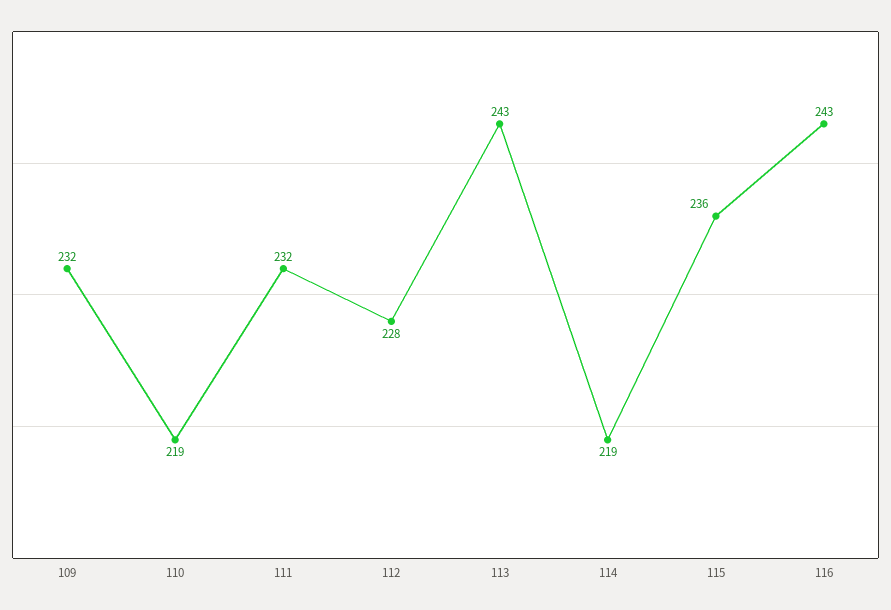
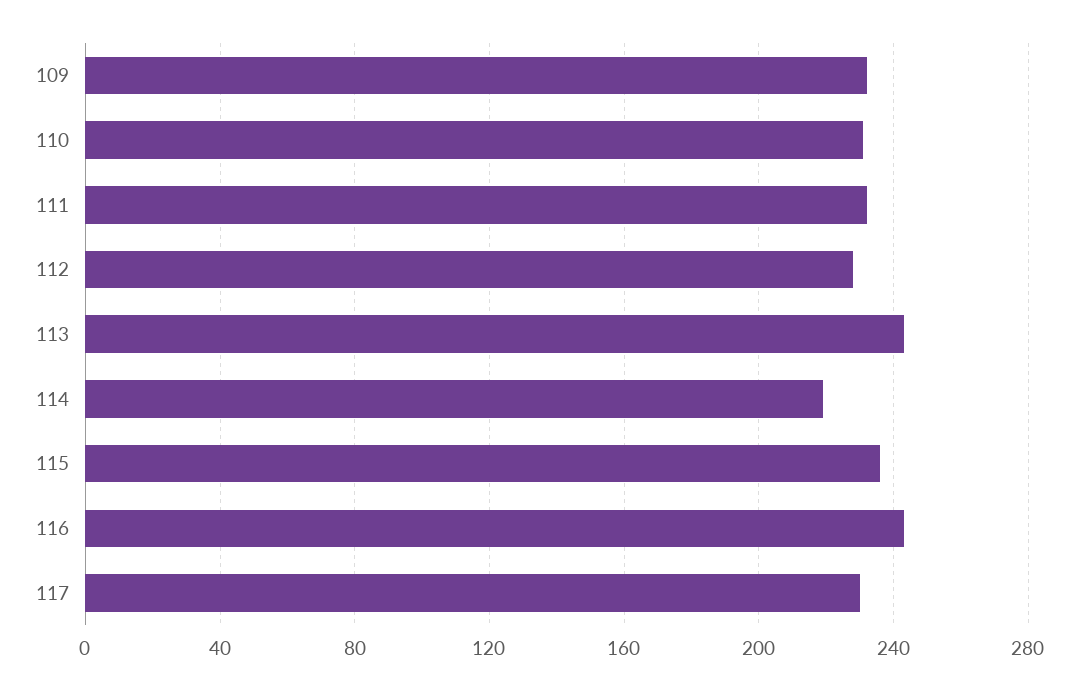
  {
    "109": 232,
-   "110": 219,
+   "110": 230,
    "111": 232,
    "112": 228,
    "113": 243,
    "114": 219,
    "115": 236,
-   "116": 243
+   "116": 243,
+   "117": 230
  }

